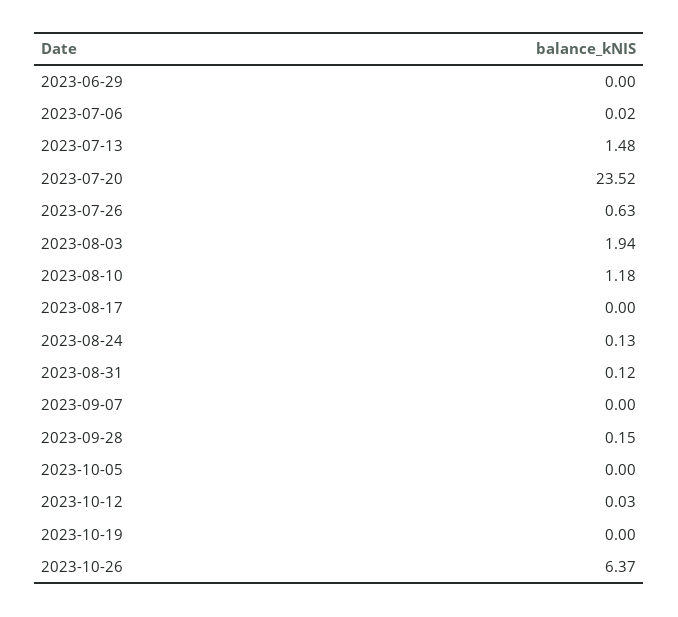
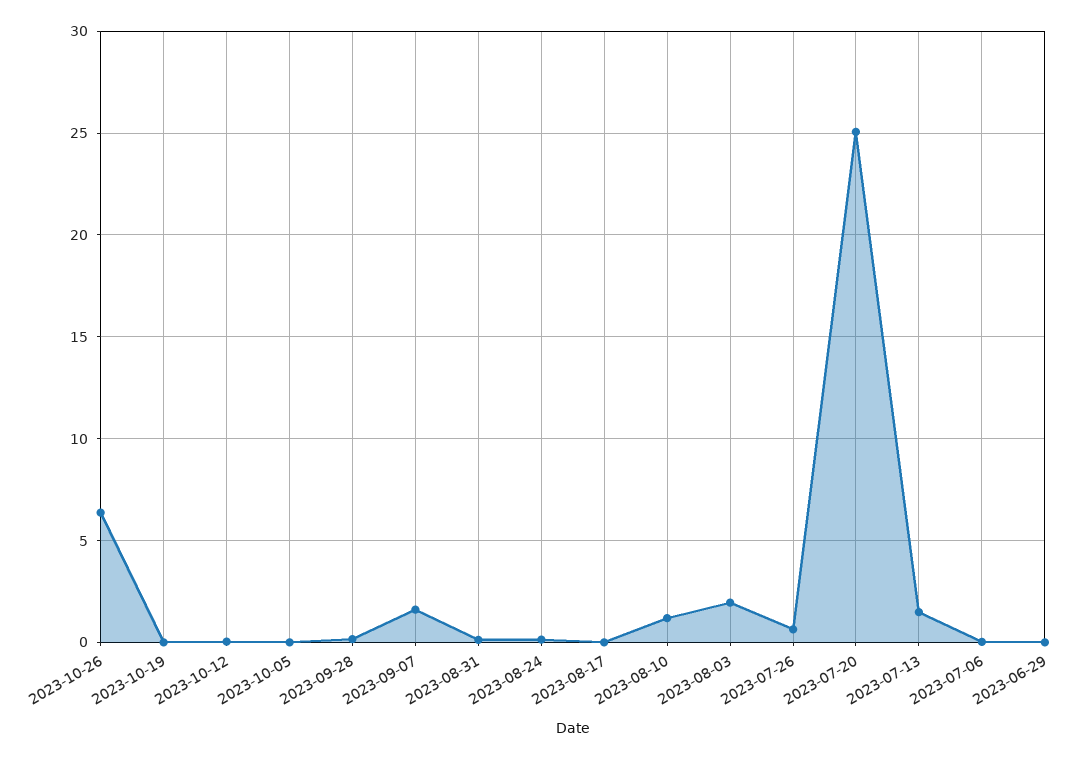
  {
    "2023-06-29": 0,
    "2023-07-06": 0.02,
    "2023-07-13": 1.48,
-   "2023-07-20": 23.52,
+   "2023-07-20": 25,
    "2023-07-26": 0.63,
    "2023-08-03": 1.94,
    "2023-08-10": 1.18,
    "2023-08-17": 0,
    "2023-08-24": 0.13,
    "2023-08-31": 0.12,
-   "2023-09-07": 0,
+   "2023-09-07": 1.5,
    "2023-09-28": 0.15,
    "2023-10-05": 0,
    "2023-10-12": 0.03,
    "2023-10-19": 0,
    "2023-10-26": 6.37
  }

